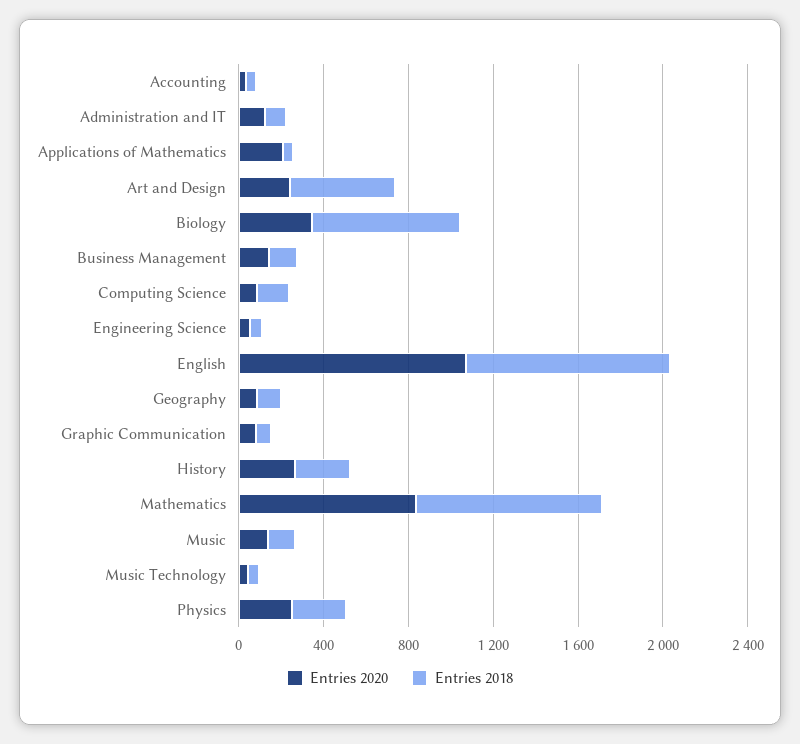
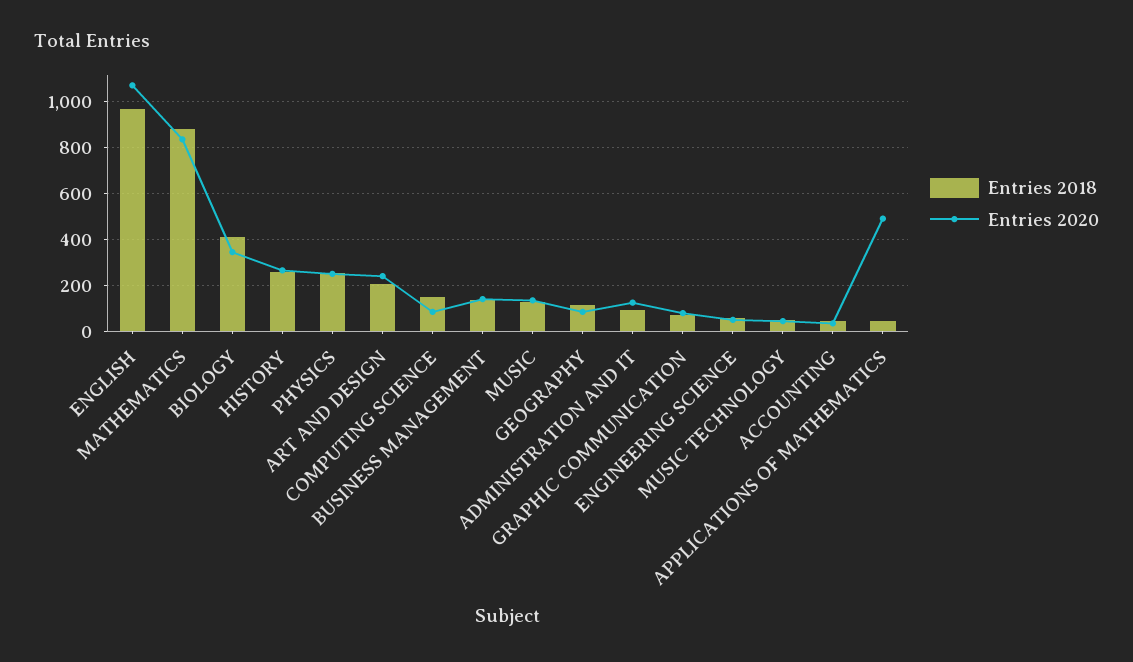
  {
    "Entries 2020": {
      "Accounting": 50,
      "Administration and IT": 150,
-     "Applications of Mathematics": 200,
+     "Applications of Mathematics": 500,
      "Art and Design": 250,
      "Biology": 350,
      "Business Management": 150,
      "Computing Science": 100,
      "Engineering Science": 50,
      "English": 1050,
      "Geography": 100,
      "Graphic Communication": 100,
      "History": 250,
      "Mathematics": 850,
      "Music": 150,
      "Music Technology": 50,
      "Physics": 250
    },
    "Entries 2018": {
      "Accounting": 50,
      "Administration and IT": 100,
      "Applications of Mathematics": 50,
-     "Art and Design": 500,
+     "Art and Design": 200,
-     "Biology": 700,
+     "Biology": 400,
      "Business Management": 150,
      "Computing Science": 150,
      "Engineering Science": 50,
      "English": 950,
      "Geography": 100,
      "Graphic Communication": 50,
      "History": 250,
      "Mathematics": 900,
      "Music": 150,
      "Music Technology": 50,
      "Physics": 250
    }
  }

